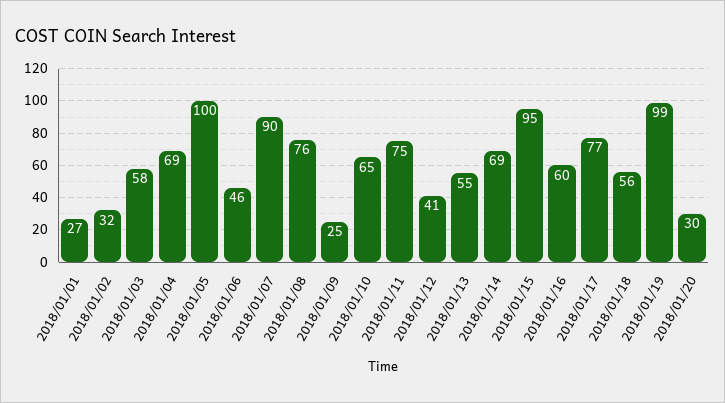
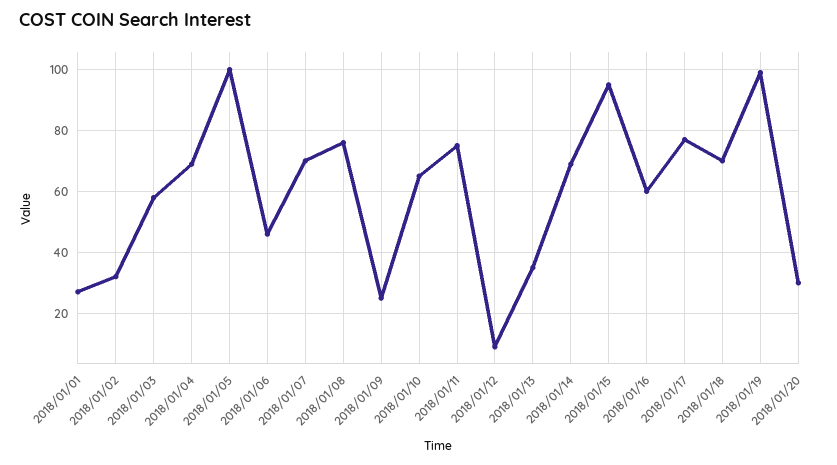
  {
    "2018/01/01": 27,
    "2018/01/02": 32,
    "2018/01/03": 58,
    "2018/01/04": 69,
    "2018/01/05": 100,
    "2018/01/06": 46,
-   "2018/01/07": 90,
+   "2018/01/07": 70,
    "2018/01/08": 76,
    "2018/01/09": 25,
    "2018/01/10": 65,
    "2018/01/11": 75,
-   "2018/01/12": 41,
+   "2018/01/12": 10,
-   "2018/01/13": 55,
+   "2018/01/13": 35,
    "2018/01/14": 69,
    "2018/01/15": 95,
    "2018/01/16": 60,
    "2018/01/17": 77,
-   "2018/01/18": 56,
+   "2018/01/18": 70,
    "2018/01/19": 99,
    "2018/01/20": 30
  }

